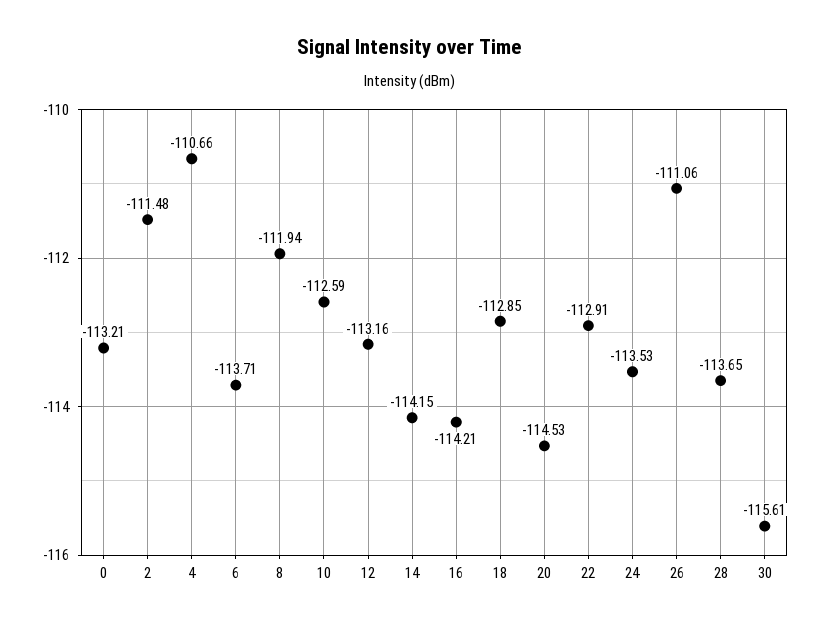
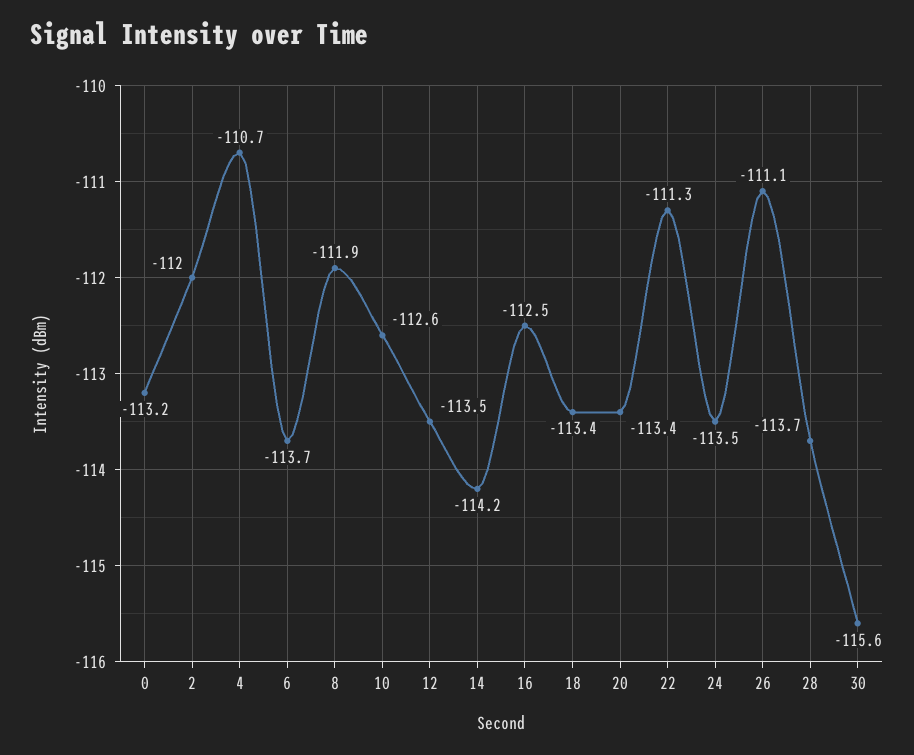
  {
    "0": -113.21,
-   "2": -111.48,
+   "2": -112,
    "4": -110.66,
    "6": -113.71,
    "8": -111.94,
    "10": -112.59,
-   "12": -113.16,
+   "12": -113.5,
    "14": -114.15,
-   "16": -114.21,
+   "16": -112.5,
-   "18": -112.85,
+   "18": -113.4,
-   "20": -114.53,
+   "20": -113.4,
-   "22": -112.91,
+   "22": -111.3,
    "24": -113.53,
    "26": -111.06,
    "28": -113.65,
    "30": -115.61
  }

